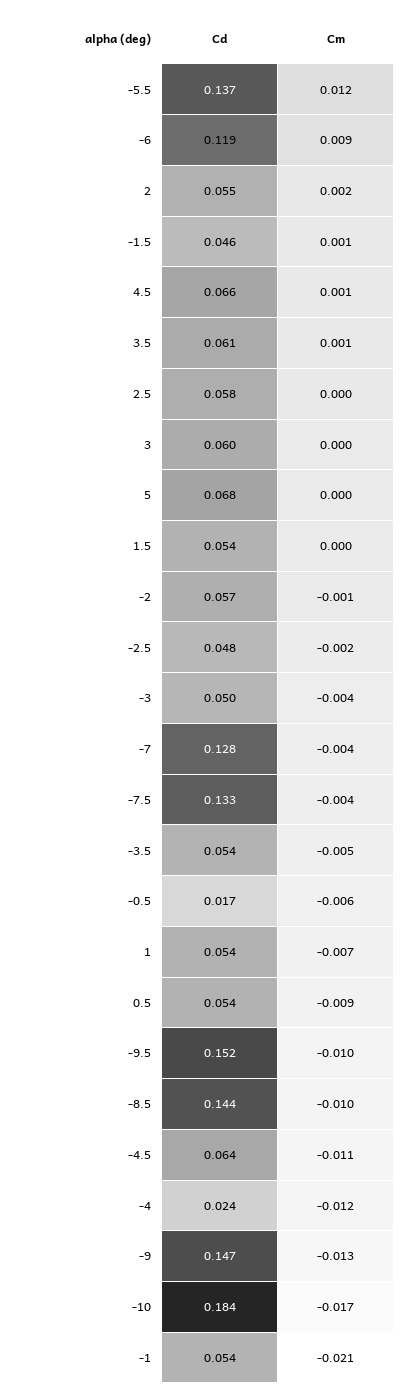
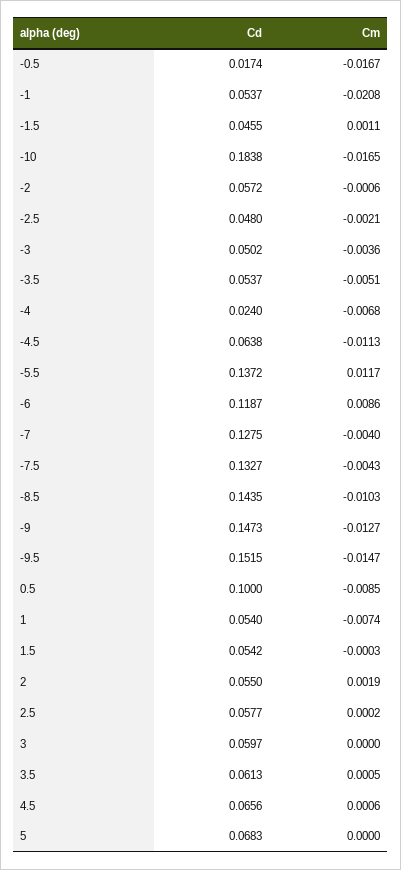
  {
    "Cd": {
      "-5.5": 0.1372,
      "-6": 0.1187,
      "2": 0.055,
      "-1.5": 0.0455,
      "4.5": 0.0656,
      "3.5": 0.0613,
      "2.5": 0.0577,
      "3": 0.0597,
      "5": 0.0683,
      "1.5": 0.0542,
      "-2": 0.0572,
      "-2.5": 0.048,
      "-3": 0.0502,
      "-7": 0.1275,
      "-7.5": 0.1327,
      "-3.5": 0.0537,
      "-0.5": 0.0174,
      "1": 0.054,
-     "0.5": 0.054,
+     "0.5": 0.1,
      "-9.5": 0.1515,
      "-8.5": 0.1435,
      "-4.5": 0.0638,
      "-4": 0.024,
      "-9": 0.1473,
      "-10": 0.1838,
      "-1": 0.0537
    },
    "Cm": {
      "-5.5": 0.0117,
      "-6": 0.0086,
      "2": 0.0019,
      "-1.5": 0.0011,
      "4.5": 0.0006,
      "3.5": 0.0005,
      "2.5": 0.0002,
      "3": 0,
      "5": 0,
      "1.5": -0.0003,
      "-2": -0.0006,
      "-2.5": -0.0021,
      "-3": -0.0036,
      "-7": -0.004,
      "-7.5": -0.0043,
      "-3.5": -0.0051,
-     "-0.5": -0.006,
+     "-0.5": -0.0167,
      "1": -0.0074,
      "0.5": -0.0085,
-     "-9.5": -0.01,
+     "-9.5": -0.0147,
      "-8.5": -0.0103,
      "-4.5": -0.0113,
-     "-4": -0.012,
+     "-4": -0.0068,
      "-9": -0.0127,
      "-10": -0.0165,
      "-1": -0.0208
    }
  }

